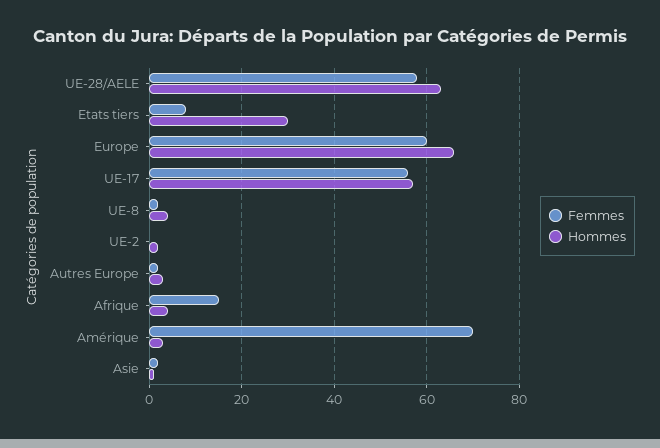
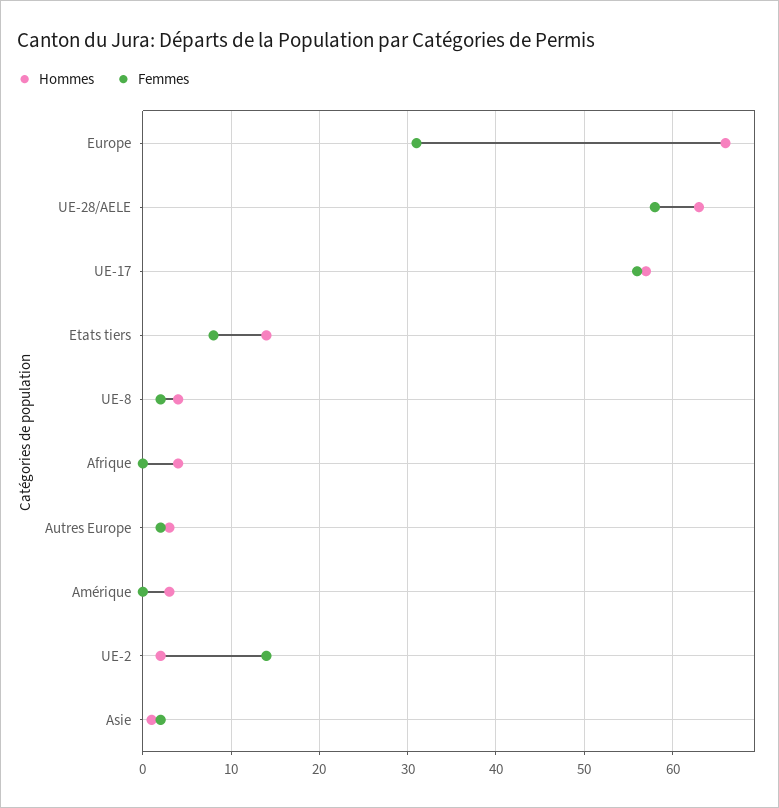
  {
    "Femmes": {
      "UE-28/AELE": 58,
      "Etats tiers": 8,
-     "Europe": 60,
+     "Europe": 31,
      "UE-17": 56,
      "UE-8": 2,
-     "UE-2": 0,
+     "UE-2": 14,
      "Autres Europe": 2,
-     "Afrique": 15,
+     "Afrique": 0,
-     "Amérique": 70,
+     "Amérique": 0,
      "Asie": 2
    },
    "Hommes": {
      "UE-28/AELE": 63,
-     "Etats tiers": 30,
+     "Etats tiers": 14,
      "Europe": 66,
      "UE-17": 57,
      "UE-8": 4,
      "UE-2": 2,
      "Autres Europe": 3,
      "Afrique": 4,
      "Amérique": 3,
      "Asie": 1
    }
  }

